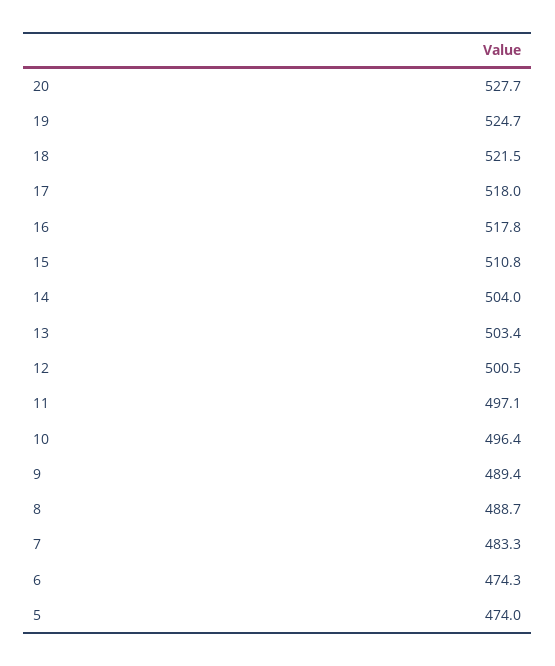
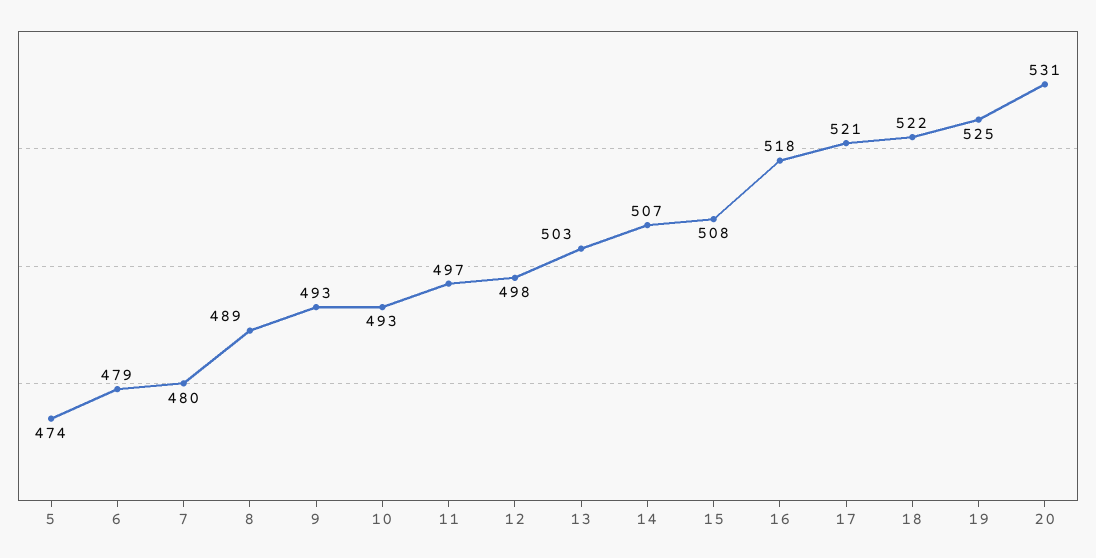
  {
-   "20": 527.7,
+   "20": 531,
    "19": 524.7,
    "18": 521.5,
-   "17": 518,
+   "17": 521,
    "16": 517.8,
-   "15": 510.8,
+   "15": 508,
-   "14": 504,
+   "14": 507,
    "13": 503.4,
-   "12": 500.5,
+   "12": 498,
    "11": 497.1,
-   "10": 496.4,
+   "10": 493,
-   "9": 489.4,
+   "9": 493,
    "8": 488.7,
-   "7": 483.3,
+   "7": 480,
-   "6": 474.3,
+   "6": 479,
    "5": 474
  }

